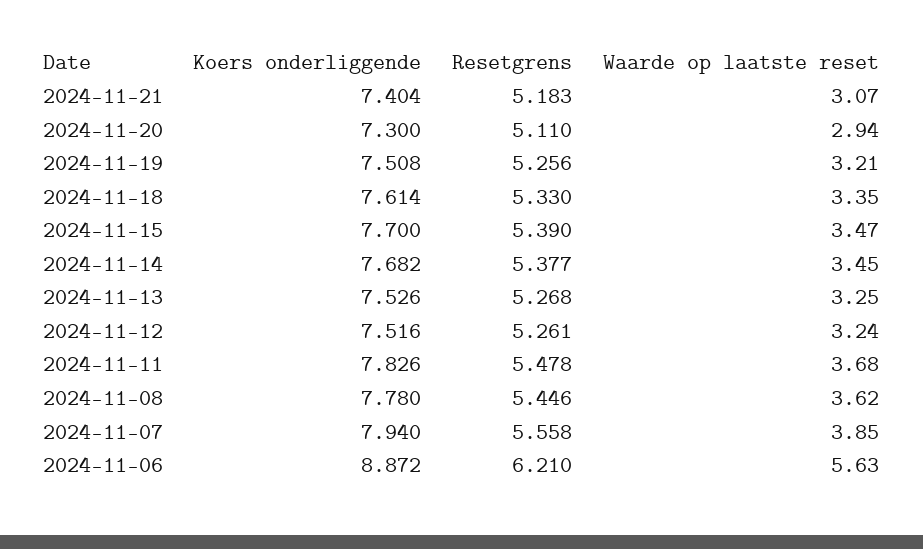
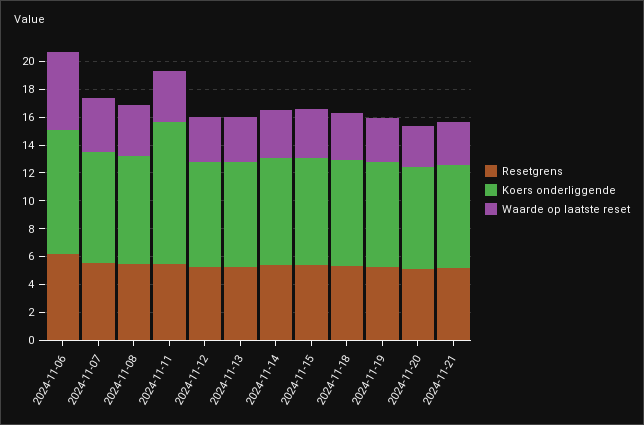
  {
    "Koers onderliggende": {
      "2024-11-21": 7.404,
      "2024-11-20": 7.3,
      "2024-11-19": 7.508,
      "2024-11-18": 7.614,
      "2024-11-15": 7.7,
      "2024-11-14": 7.682,
      "2024-11-13": 7.526,
      "2024-11-12": 7.516,
-     "2024-11-11": 7.826,
+     "2024-11-11": 10,
      "2024-11-08": 7.78,
      "2024-11-07": 7.94,
      "2024-11-06": 8.872
    },
    "Resetgrens": {
      "2024-11-21": 5.183,
      "2024-11-20": 5.11,
      "2024-11-19": 5.256,
      "2024-11-18": 5.33,
      "2024-11-15": 5.39,
      "2024-11-14": 5.377,
      "2024-11-13": 5.268,
      "2024-11-12": 5.261,
      "2024-11-11": 5.478,
      "2024-11-08": 5.446,
      "2024-11-07": 5.558,
      "2024-11-06": 6.21
    },
    "Waarde op laatste reset": {
      "2024-11-21": 3.07,
      "2024-11-20": 2.94,
      "2024-11-19": 3.21,
      "2024-11-18": 3.35,
      "2024-11-15": 3.47,
      "2024-11-14": 3.45,
      "2024-11-13": 3.25,
      "2024-11-12": 3.24,
      "2024-11-11": 3.68,
      "2024-11-08": 3.62,
      "2024-11-07": 3.85,
      "2024-11-06": 5.63
    }
  }

